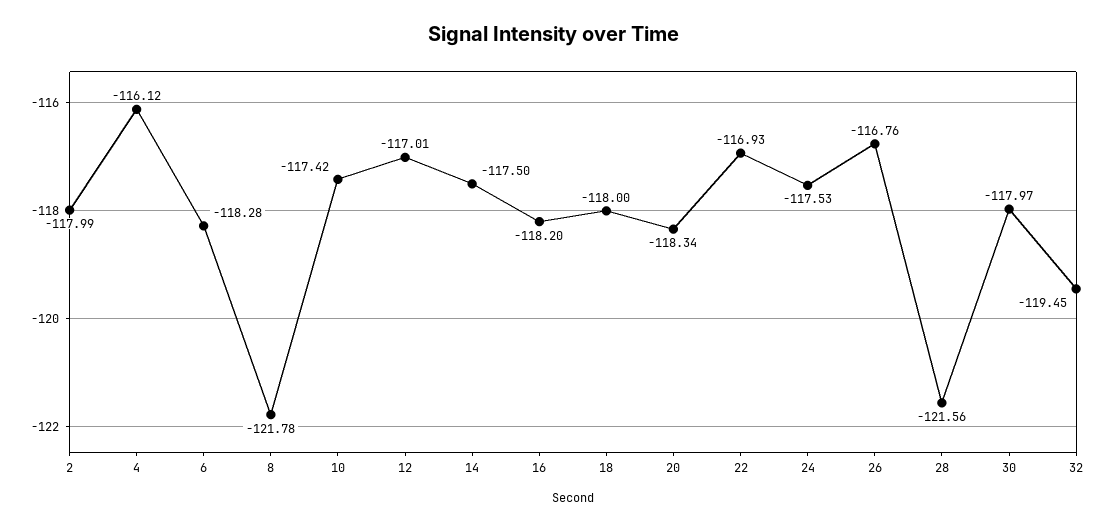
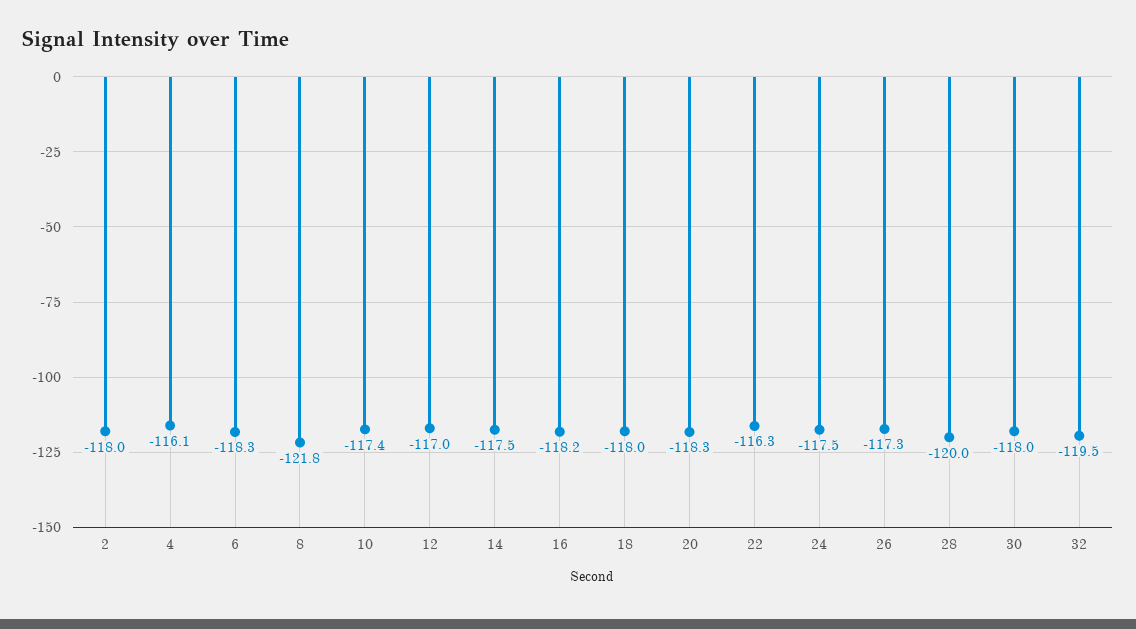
  {
    "2": -117.99,
    "4": -116.12,
    "6": -118.28,
    "8": -121.78,
    "10": -117.42,
    "12": -117.01,
    "14": -117.5,
    "16": -118.2,
    "18": -118,
    "20": -118.34,
-   "22": -116.93,
+   "22": -116.3,
    "24": -117.53,
-   "26": -116.76,
+   "26": -117.3,
-   "28": -121.56,
+   "28": -120,
    "30": -117.97,
    "32": -119.45
  }

